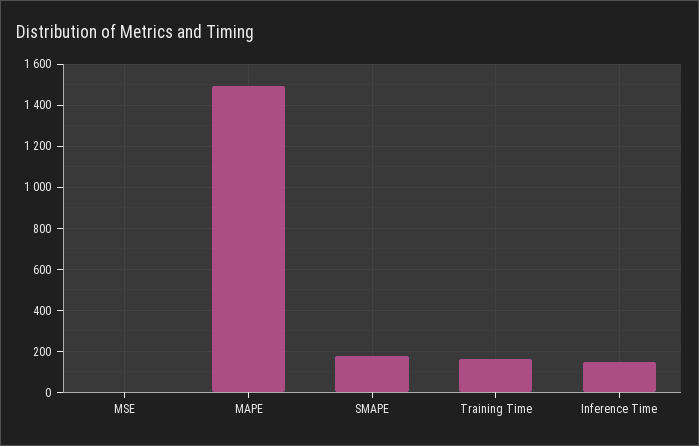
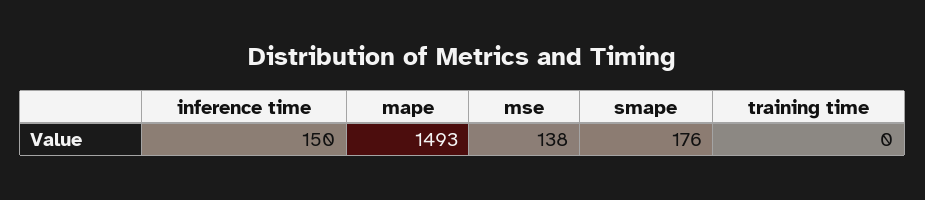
  {
-   "MSE": 0,
+   "MSE": 138,
    "MAPE": 1493,
    "SMAPE": 176,
-   "Training Time": 150,
+   "Training Time": 0,
    "Inference Time": 150
  }

